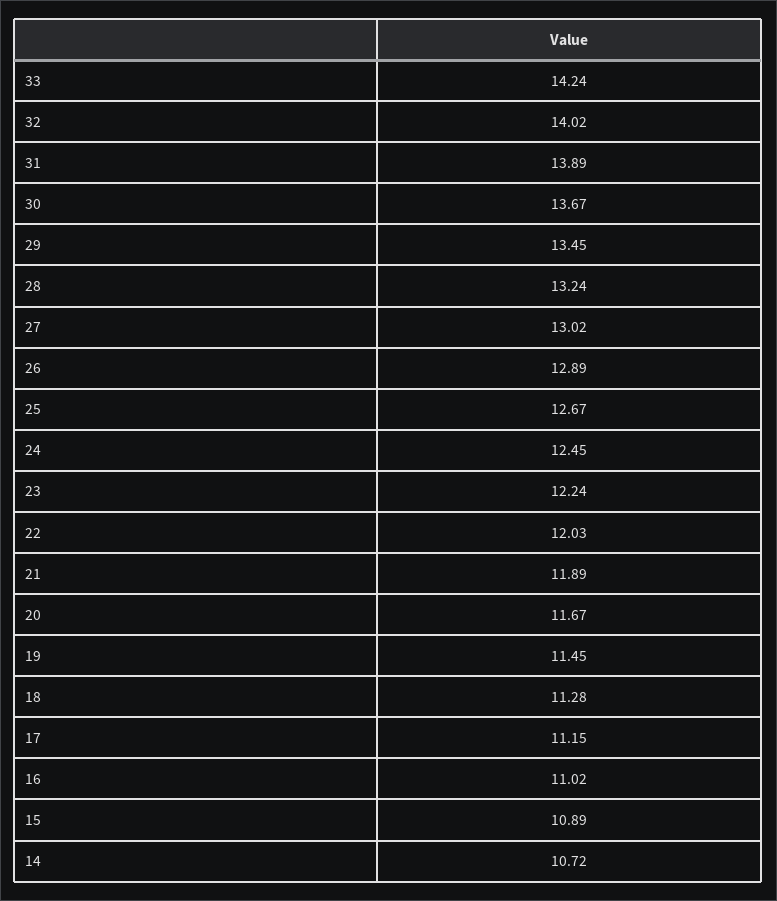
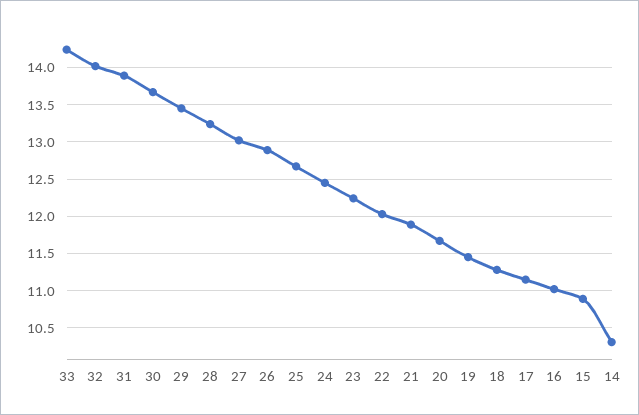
  {
    "33": 14.24,
    "32": 14.02,
    "31": 13.89,
    "30": 13.67,
    "29": 13.45,
    "28": 13.24,
    "27": 13.02,
    "26": 12.89,
    "25": 12.67,
    "24": 12.45,
    "23": 12.24,
    "22": 12.03,
    "21": 11.89,
    "20": 11.67,
    "19": 11.45,
    "18": 11.28,
    "17": 11.15,
    "16": 11.02,
    "15": 10.89,
-   "14": 10.72
+   "14": 10.3
  }

